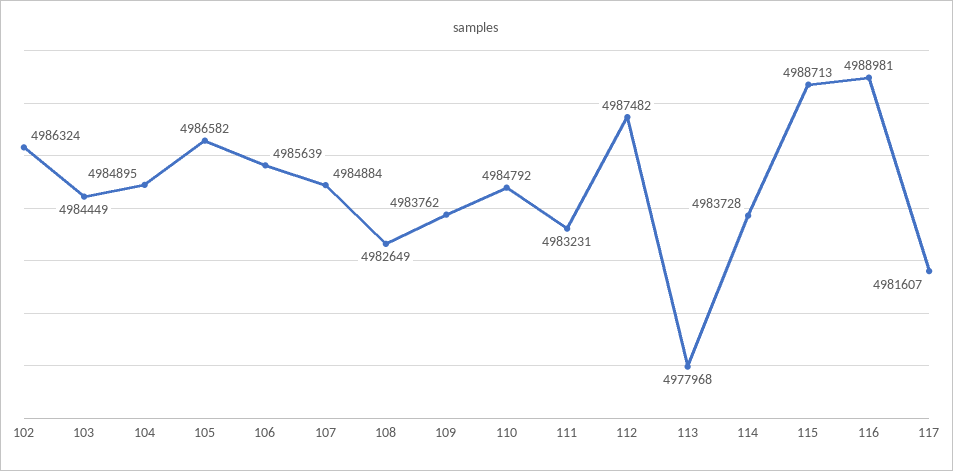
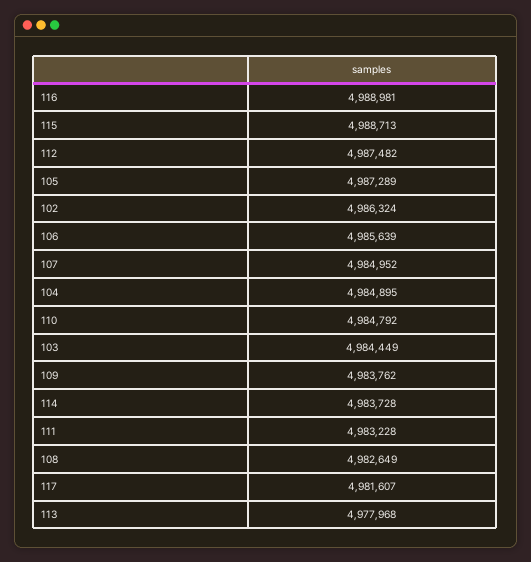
  {
    "102": 4986324,
    "103": 4984449,
    "104": 4984895,
-   "105": 4986582,
+   "105": 4987289,
    "106": 4985639,
-   "107": 4984884,
+   "107": 4984952,
    "108": 4982649,
    "109": 4983762,
    "110": 4984792,
-   "111": 4983231,
+   "111": 4983228,
    "112": 4987482,
    "113": 4977968,
    "114": 4983728,
    "115": 4988713,
    "116": 4988981,
    "117": 4981607
  }

